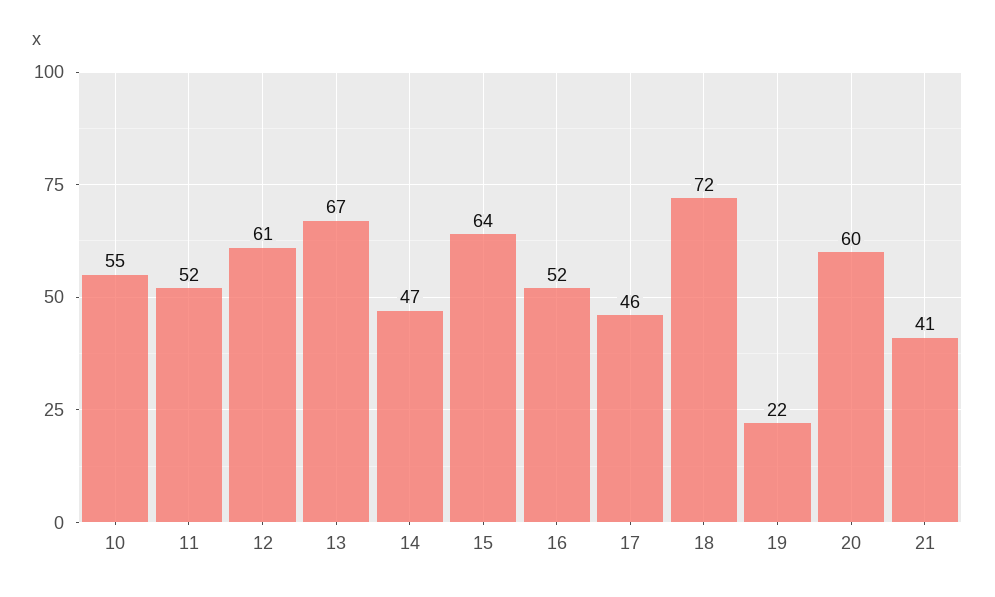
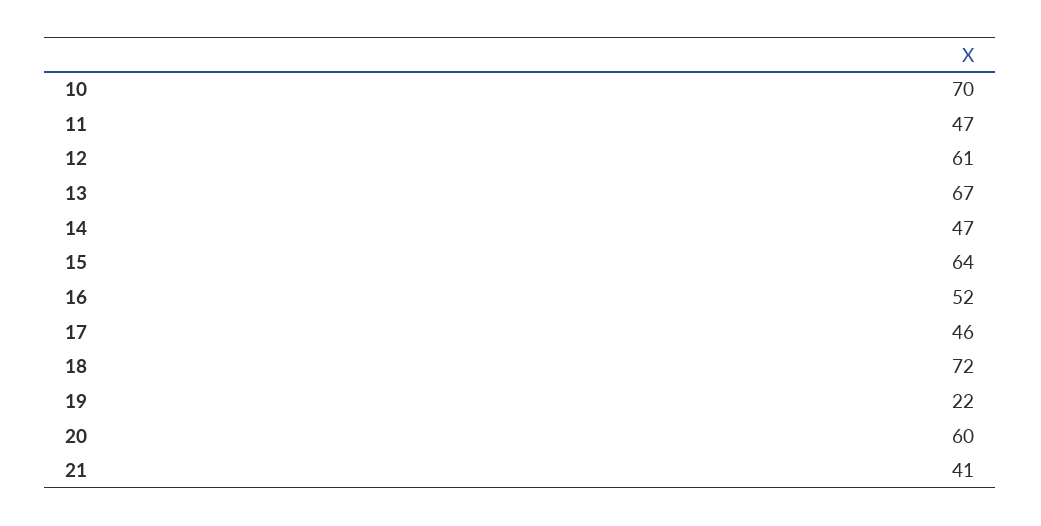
  {
-   "10": 55,
+   "10": 70,
-   "11": 52,
+   "11": 47,
    "12": 61,
    "13": 67,
    "14": 47,
    "15": 64,
    "16": 52,
    "17": 46,
    "18": 72,
    "19": 22,
    "20": 60,
    "21": 41
  }

